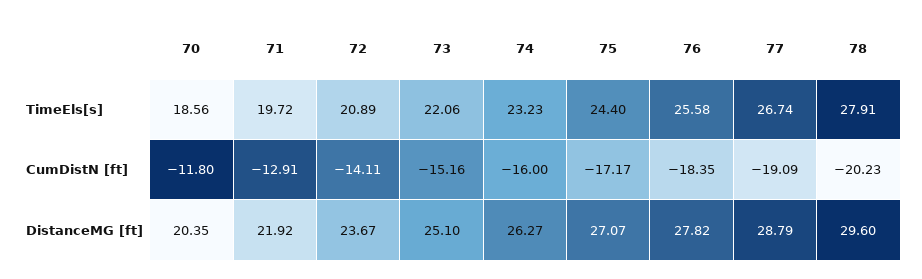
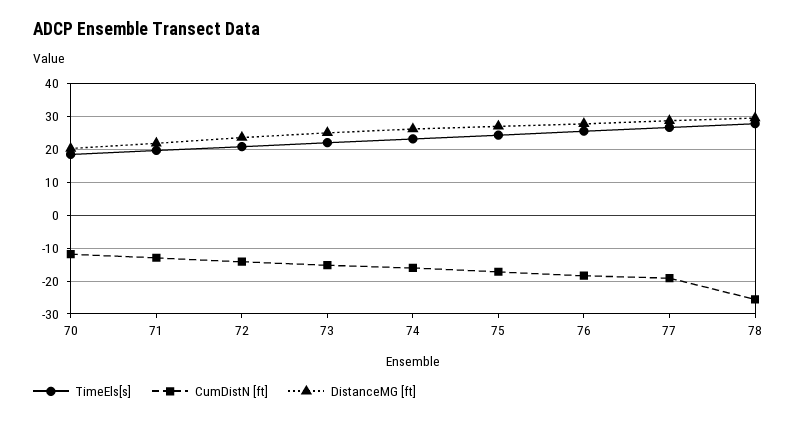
  {
    "TimeEls[s]": {
      "70": 18.56,
      "71": 19.72,
      "72": 20.89,
      "73": 22.06,
      "74": 23.23,
      "75": 24.4,
      "76": 25.58,
      "77": 26.74,
      "78": 27.91
    },
    "CumDistN [ft]": {
      "70": -11.8,
      "71": -12.91,
      "72": -14.11,
      "73": -15.16,
      "74": -16,
      "75": -17.17,
      "76": -18.35,
      "77": -19.09,
-     "78": -20.23
+     "78": -26
    },
    "DistanceMG [ft]": {
      "70": 20.35,
      "71": 21.92,
      "72": 23.67,
      "73": 25.1,
      "74": 26.27,
      "75": 27.07,
      "76": 27.82,
      "77": 28.79,
      "78": 29.6
    }
  }

